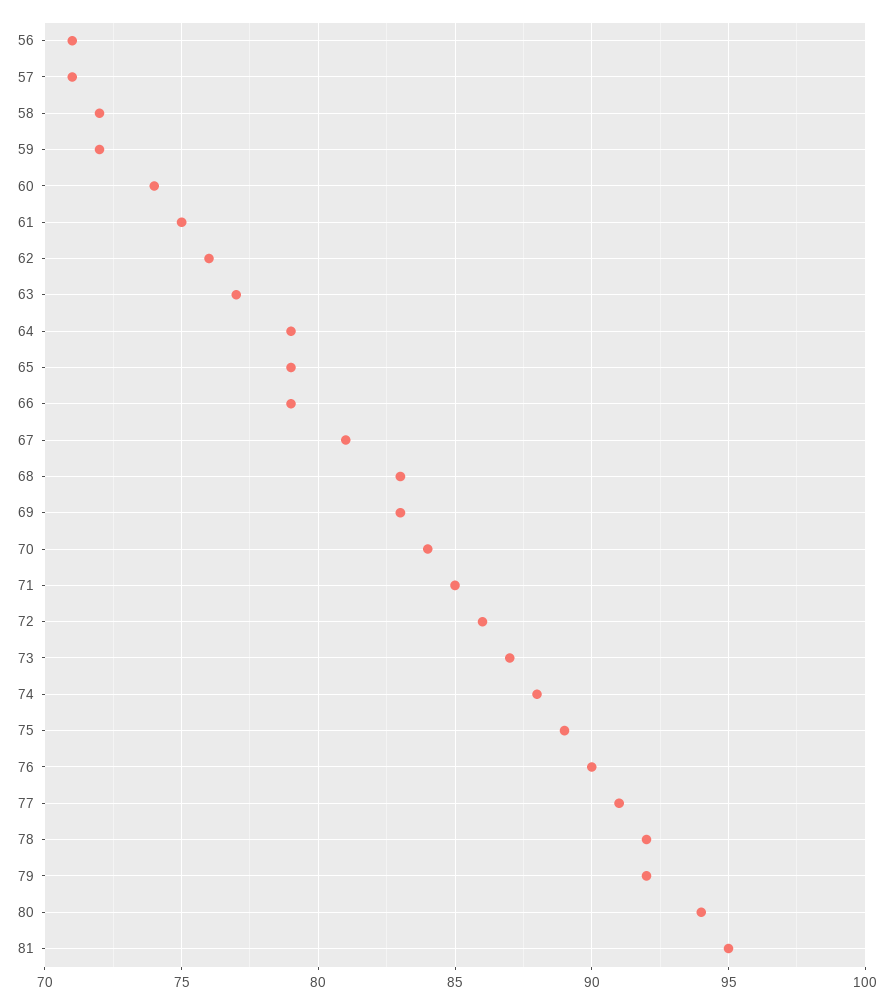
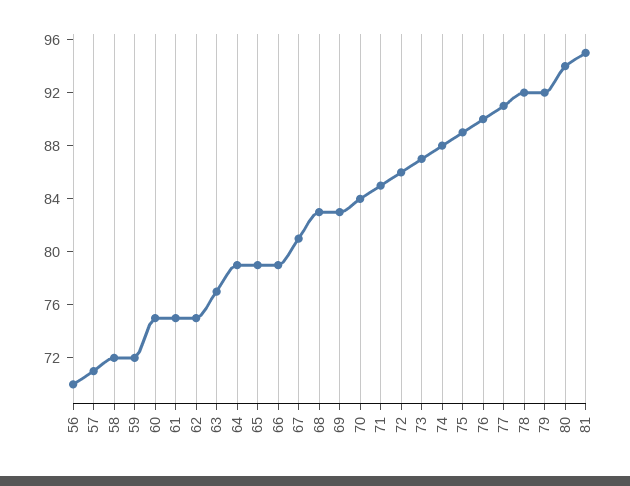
  {
-   "56": 71,
+   "56": 70,
    "57": 71,
    "58": 72,
    "59": 72,
-   "60": 74,
+   "60": 75,
    "61": 75,
-   "62": 76,
+   "62": 75,
    "63": 77,
    "64": 79,
    "65": 79,
    "66": 79,
    "67": 81,
    "68": 83,
    "69": 83,
    "70": 84,
    "71": 85,
    "72": 86,
    "73": 87,
    "74": 88,
    "75": 89,
    "76": 90,
    "77": 91,
    "78": 92,
    "79": 92,
    "80": 94,
    "81": 95
  }

